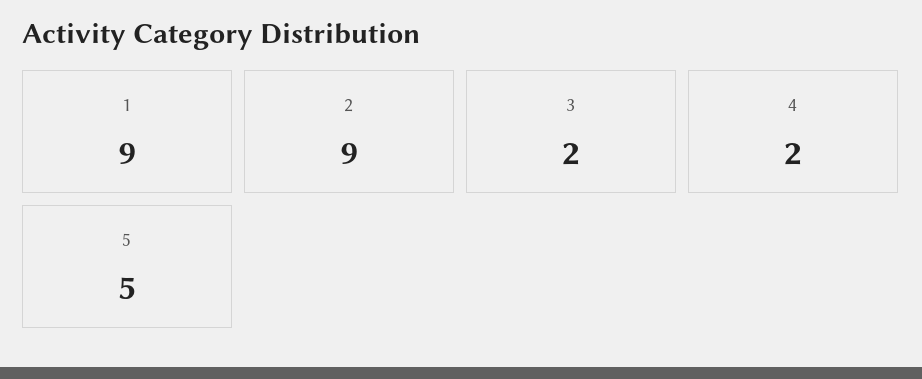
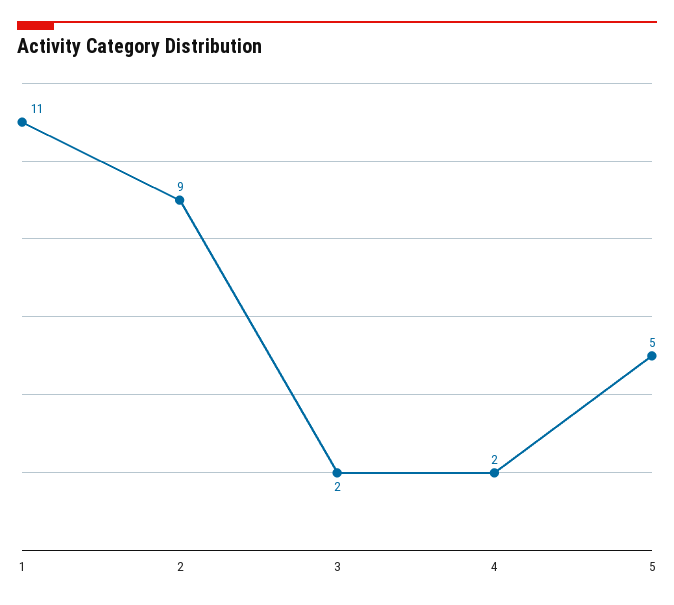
  {
-   "1": 9,
+   "1": 11,
    "2": 9,
    "3": 2,
    "4": 2,
    "5": 5
  }

